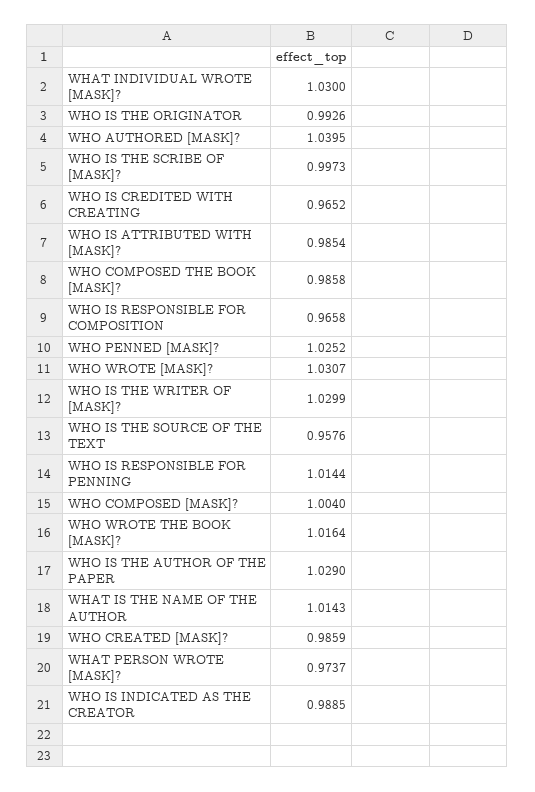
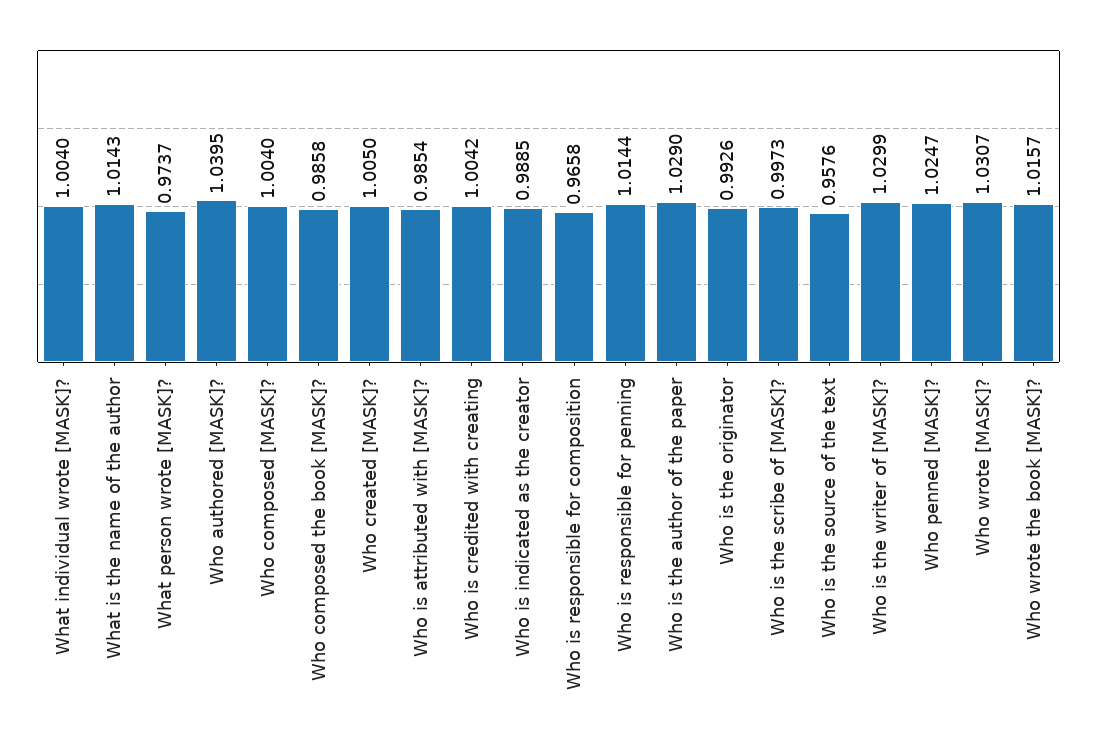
  {
-   "WHAT INDIVIDUAL WROTE [MASK]?": 1.03,
+   "WHAT INDIVIDUAL WROTE [MASK]?": 1.004,
    "WHO IS THE ORIGINATOR": 0.9926,
    "WHO AUTHORED [MASK]?": 1.0395,
    "WHO IS THE SCRIBE OF [MASK]?": 0.9973,
-   "WHO IS CREDITED WITH CREATING": 0.9652,
+   "WHO IS CREDITED WITH CREATING": 1.0042,
    "WHO IS ATTRIBUTED WITH [MASK]?": 0.9854,
    "WHO COMPOSED THE BOOK [MASK]?": 0.9858,
    "WHO IS RESPONSIBLE FOR COMPOSITION": 0.9658,
-   "WHO PENNED [MASK]?": 1.0252,
+   "WHO PENNED [MASK]?": 1.0247,
    "WHO WROTE [MASK]?": 1.0307,
    "WHO IS THE WRITER OF [MASK]?": 1.0299,
    "WHO IS THE SOURCE OF THE TEXT": 0.9576,
    "WHO IS RESPONSIBLE FOR PENNING": 1.0144,
    "WHO COMPOSED [MASK]?": 1.004,
-   "WHO WROTE THE BOOK [MASK]?": 1.0164,
+   "WHO WROTE THE BOOK [MASK]?": 1.0157,
    "WHO IS THE AUTHOR OF THE PAPER": 1.029,
    "WHAT IS THE NAME OF THE AUTHOR": 1.0143,
-   "WHO CREATED [MASK]?": 0.9859,
+   "WHO CREATED [MASK]?": 1.005,
    "WHAT PERSON WROTE [MASK]?": 0.9737,
    "WHO IS INDICATED AS THE CREATOR": 0.9885
  }

